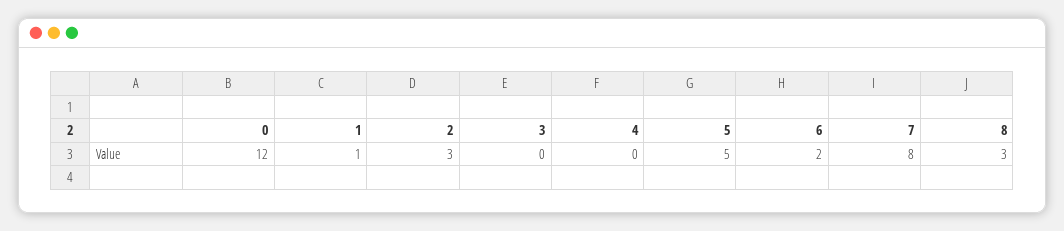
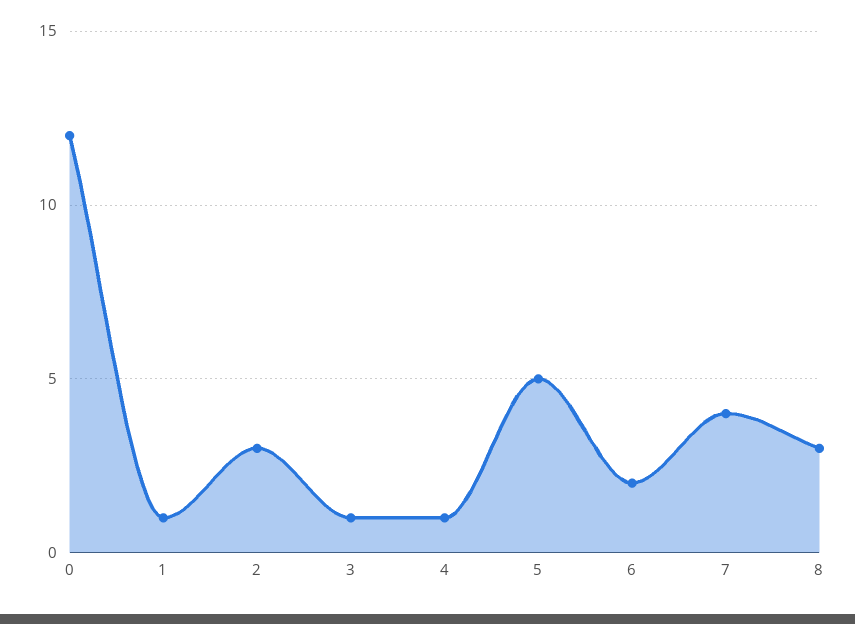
  {
    "0": 12,
    "1": 1,
    "2": 3,
-   "3": 0,
+   "3": 1,
-   "4": 0,
+   "4": 1,
    "5": 5,
    "6": 2,
-   "7": 8,
+   "7": 4,
    "8": 3
  }

